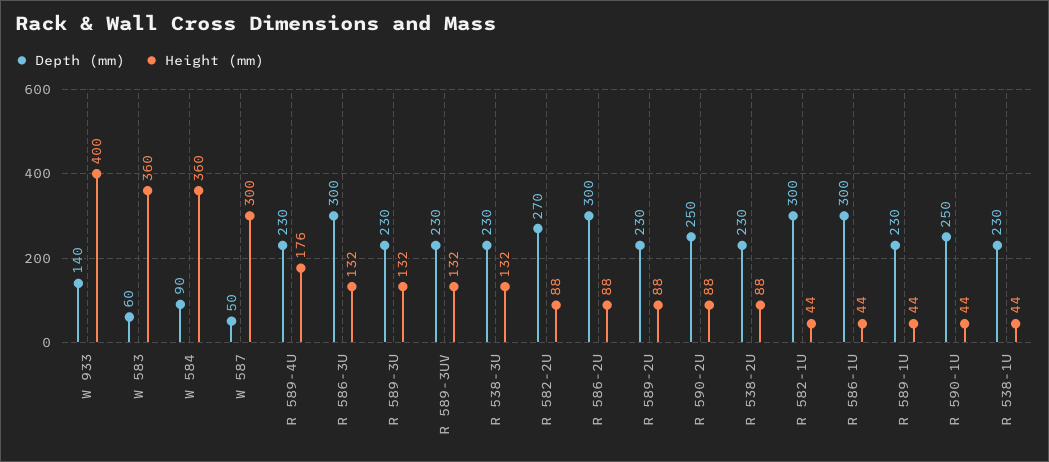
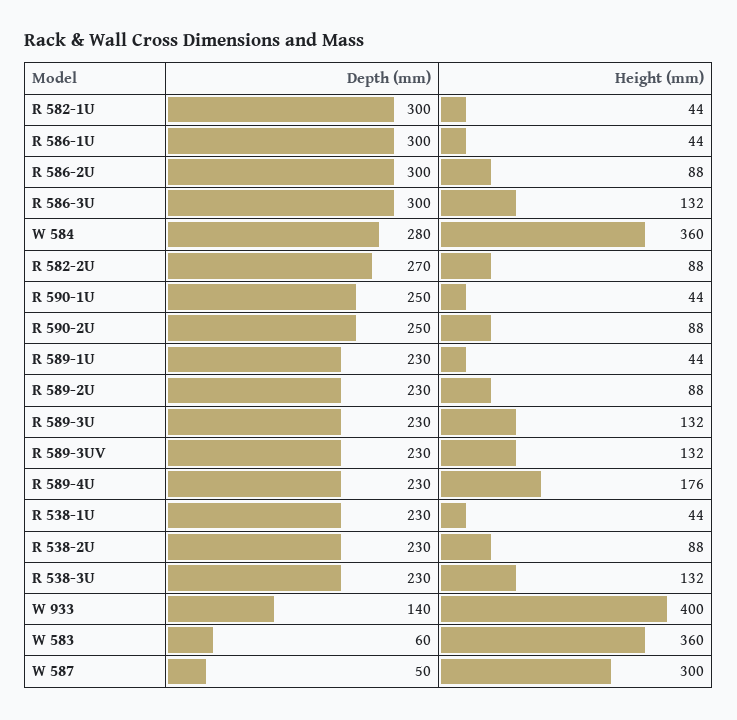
  {
    "Depth (mm)": {
      "W 933": 140,
      "W 583": 60,
-     "W 584": 90,
+     "W 584": 280,
      "W 587": 50,
      "R 589-4U": 230,
      "R 586-3U": 300,
      "R 589-3U": 230,
      "R 589-3UV": 230,
      "R 538-3U": 230,
      "R 582-2U": 270,
      "R 586-2U": 300,
      "R 589-2U": 230,
      "R 590-2U": 250,
      "R 538-2U": 230,
      "R 582-1U": 300,
      "R 586-1U": 300,
      "R 589-1U": 230,
      "R 590-1U": 250,
      "R 538-1U": 230
    },
    "Height (mm)": {
      "W 933": 400,
      "W 583": 360,
      "W 584": 360,
      "W 587": 300,
      "R 589-4U": 176,
      "R 586-3U": 132,
      "R 589-3U": 132,
      "R 589-3UV": 132,
      "R 538-3U": 132,
      "R 582-2U": 88,
      "R 586-2U": 88,
      "R 589-2U": 88,
      "R 590-2U": 88,
      "R 538-2U": 88,
      "R 582-1U": 44,
      "R 586-1U": 44,
      "R 589-1U": 44,
      "R 590-1U": 44,
      "R 538-1U": 44
    }
  }

